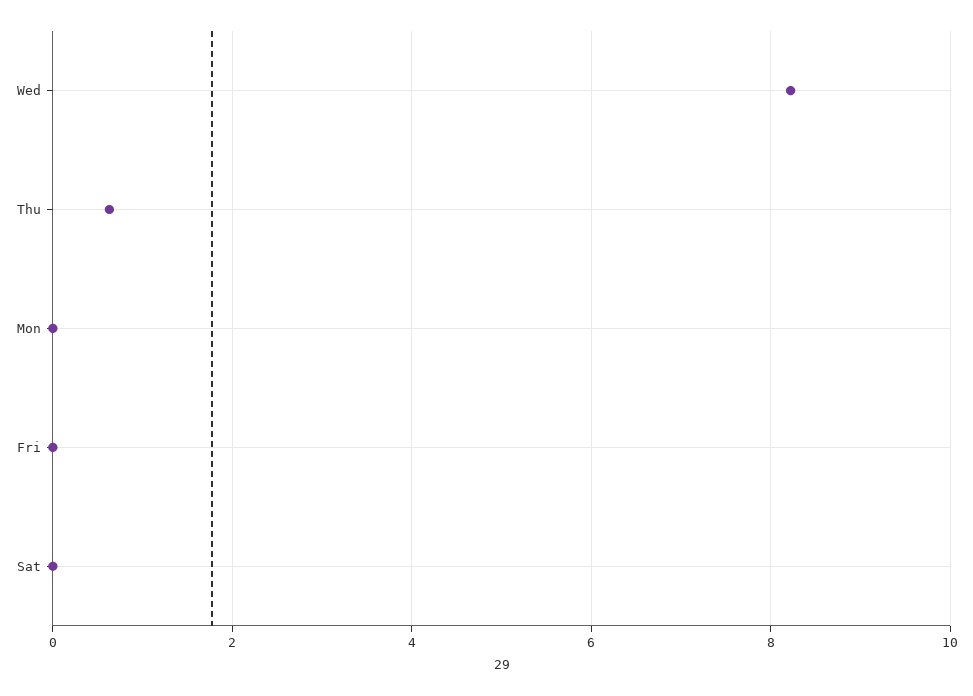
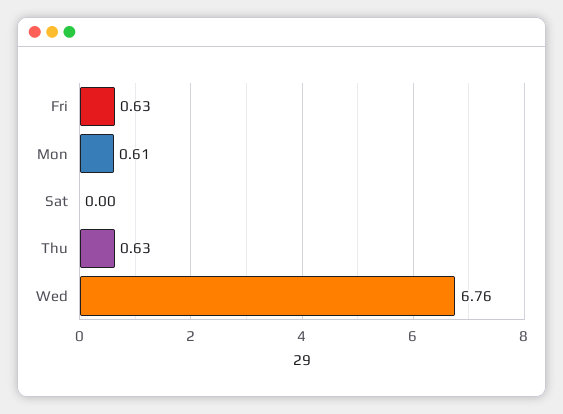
  {
-   "Wed": 8.2,
+   "Wed": 6.76,
    "Thu": 0.63,
-   "Mon": 0,
+   "Mon": 0.61,
-   "Fri": 0,
+   "Fri": 0.63,
    "Sat": 0
  }

